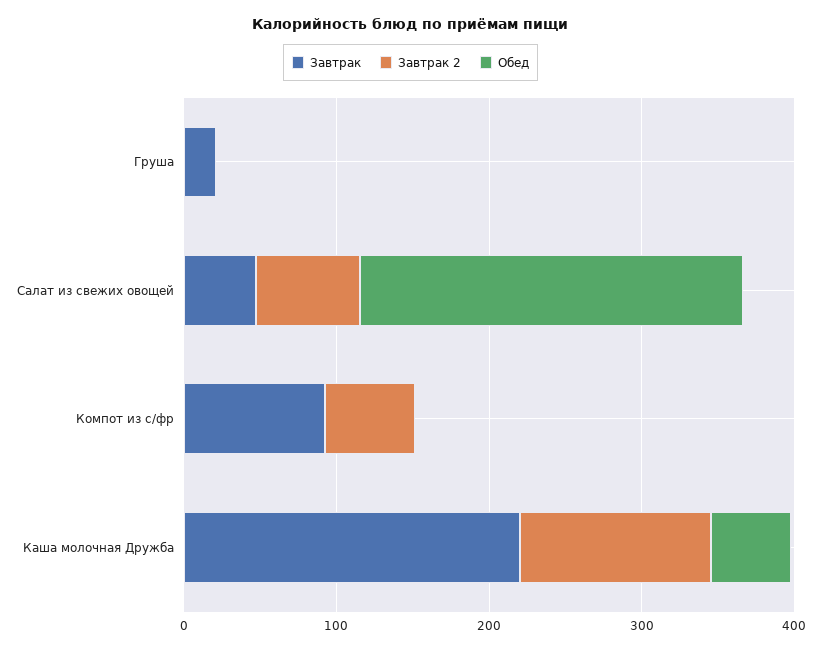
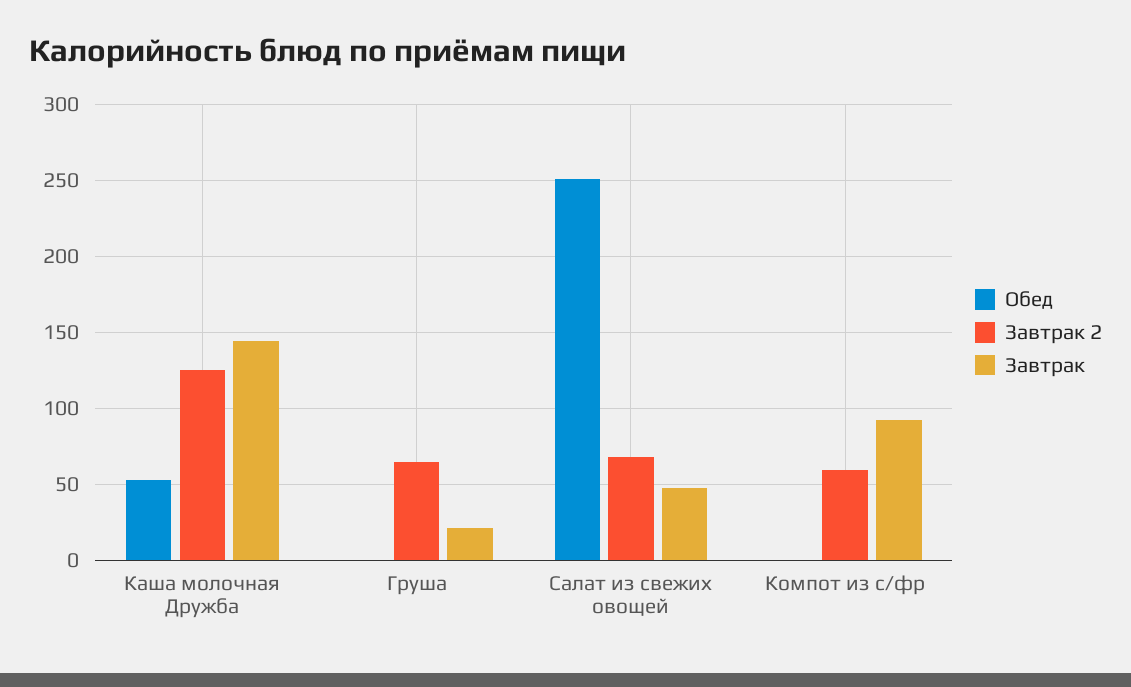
  {
    "Завтрак": {
      "Груша": 20,
      "Салат из свежих овощей": 45,
      "Компот из с/фр": 90,
-     "Каша молочная Дружба": 220
+     "Каша молочная Дружба": 145
    },
    "Завтрак 2": {
-     "Груша": 0,
+     "Груша": 65,
      "Салат из свежих овощей": 70,
      "Компот из с/фр": 60,
      "Каша молочная Дружба": 125
    },
    "Обед": {
      "Груша": 0,
      "Салат из свежих овощей": 250,
      "Компот из с/фр": 0,
      "Каша молочная Дружба": 50
    }
  }

